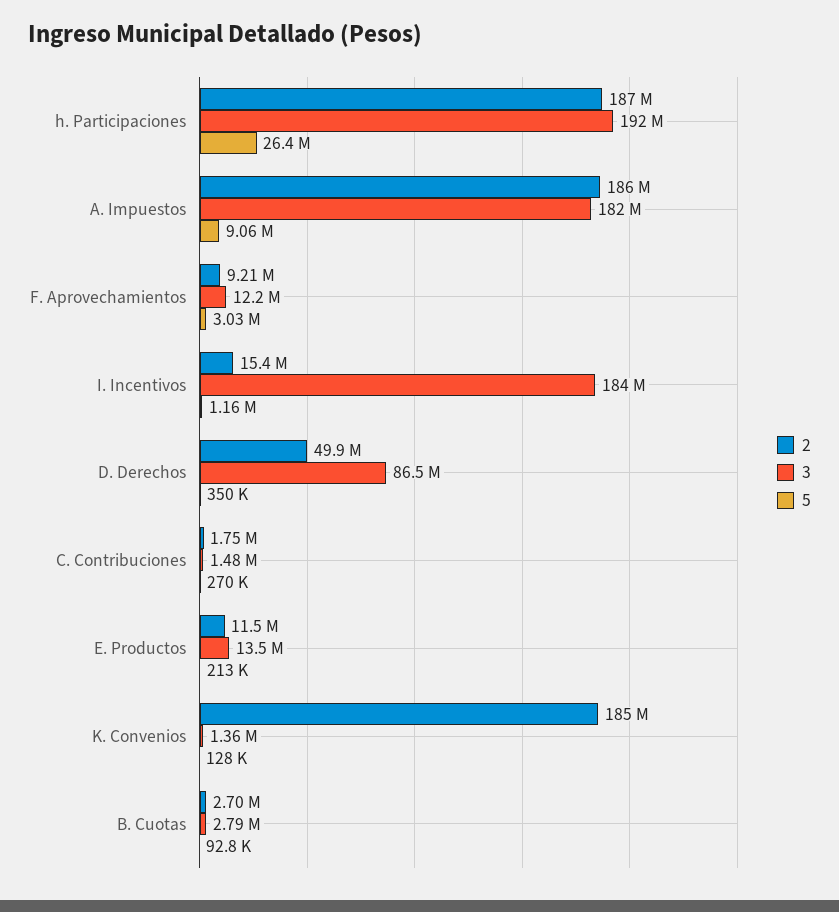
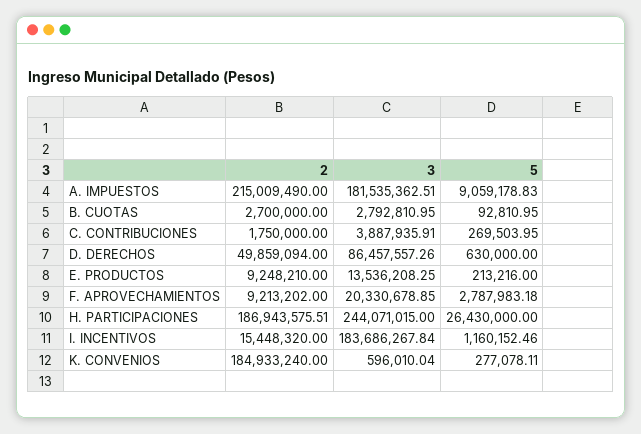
  {
    "2": {
      "h. Participaciones": 186943575.51,
-     "A. Impuestos": 186000000,
+     "A. Impuestos": 215009490,
      "F. Aprovechamientos": 9213202,
      "I. Incentivos": 15448320,
      "D. Derechos": 49859094,
      "C. Contribuciones": 1750000,
-     "E. Productos": 11500000,
+     "E. Productos": 9248210,
      "K. Convenios": 184933240,
      "B. Cuotas": 2700000
    },
    "3": {
-     "h. Participaciones": 192000000,
+     "h. Participaciones": 244071015,
      "A. Impuestos": 181535362.51,
-     "F. Aprovechamientos": 12200000,
+     "F. Aprovechamientos": 20330678.85,
      "I. Incentivos": 183686267.84,
      "D. Derechos": 86457557.26,
-     "C. Contribuciones": 1480000,
+     "C. Contribuciones": 3887935.91,
      "E. Productos": 13536208.25,
-     "K. Convenios": 1360000,
+     "K. Convenios": 596010.04,
      "B. Cuotas": 2792810.95
    },
    "5": {
      "h. Participaciones": 26430000,
      "A. Impuestos": 9059178.83,
-     "F. Aprovechamientos": 3030000,
+     "F. Aprovechamientos": 2787983.18,
      "I. Incentivos": 1160152.46,
-     "D. Derechos": 350000,
+     "D. Derechos": 630000,
      "C. Contribuciones": 269503.95,
      "E. Productos": 213216,
-     "K. Convenios": 128000,
+     "K. Convenios": 277078.11,
      "B. Cuotas": 92810.95
    }
  }

